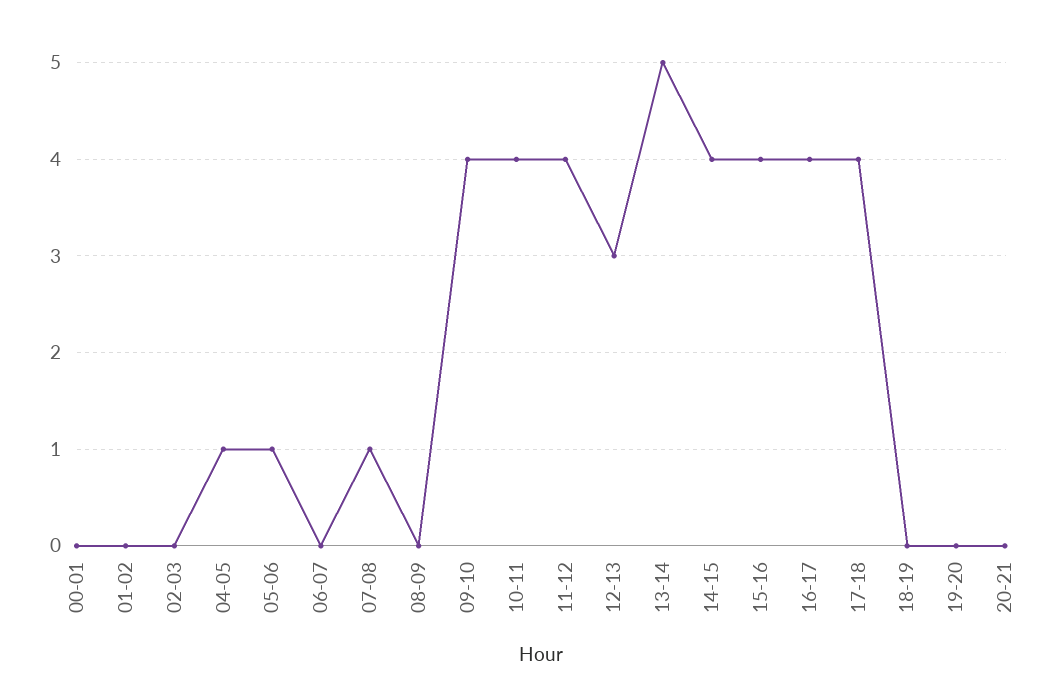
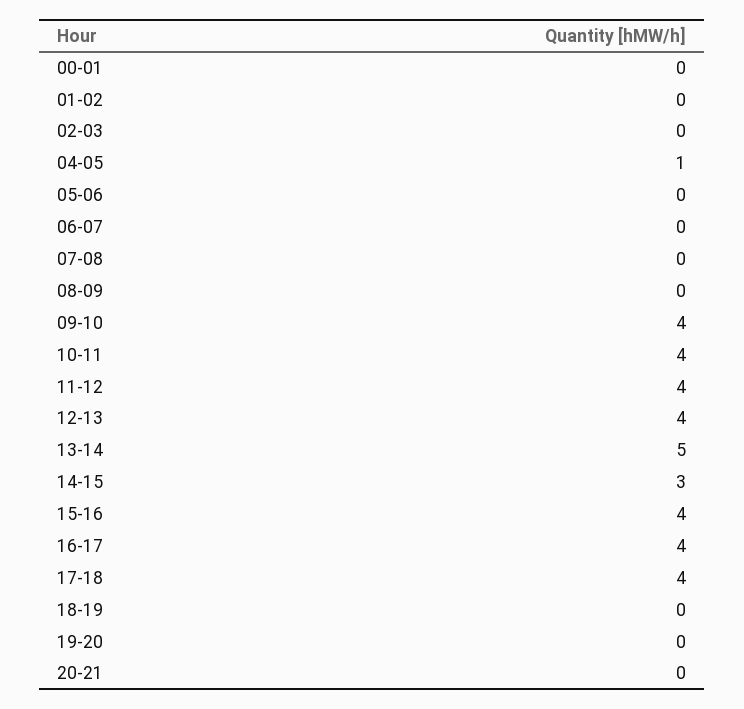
  {
    "00-01": 0,
    "01-02": 0,
    "02-03": 0,
    "04-05": 1,
-   "05-06": 1,
+   "05-06": 0,
    "06-07": 0,
-   "07-08": 1,
+   "07-08": 0,
    "08-09": 0,
    "09-10": 4,
    "10-11": 4,
    "11-12": 4,
-   "12-13": 3,
+   "12-13": 4,
    "13-14": 5,
-   "14-15": 4,
+   "14-15": 3,
    "15-16": 4,
    "16-17": 4,
    "17-18": 4,
    "18-19": 0,
    "19-20": 0,
    "20-21": 0
  }

